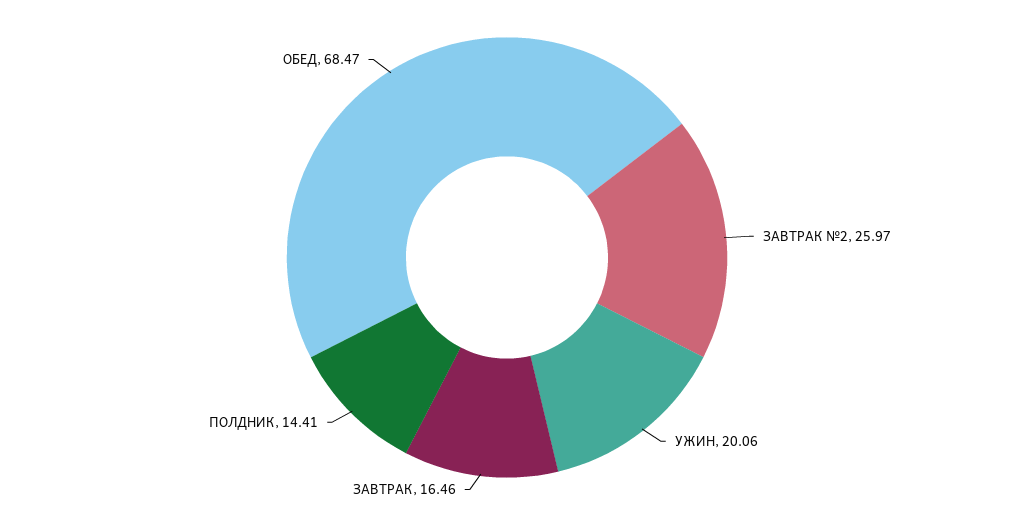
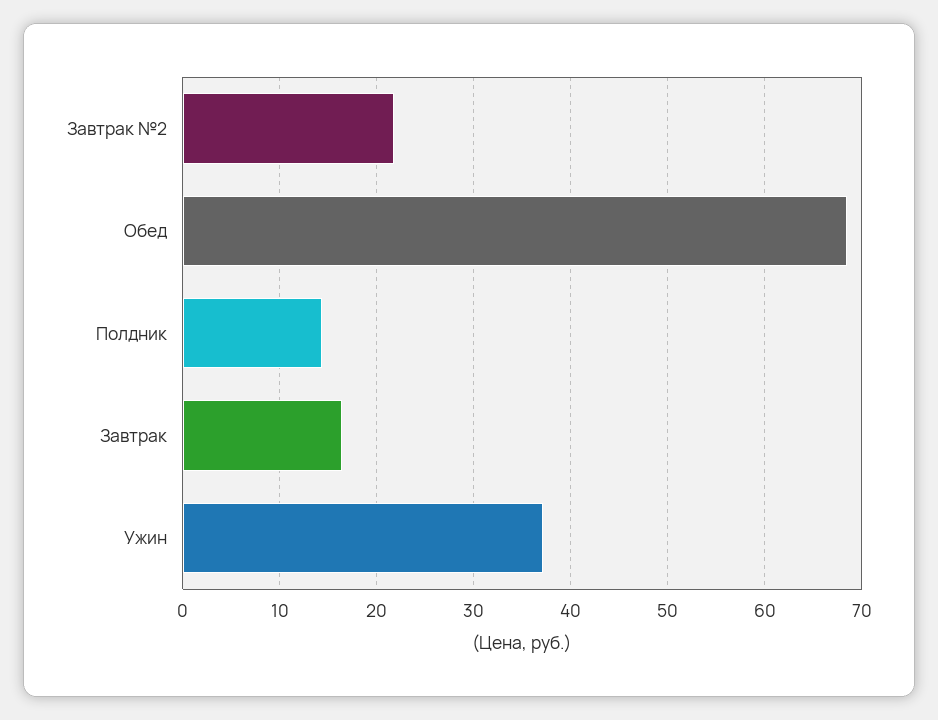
  {
-   "ЗАВТРАК №2": 25.97,
+   "ЗАВТРАК №2": 22,
-   "УЖИН": 20.06,
+   "УЖИН": 37,
    "ЗАВТРАК": 16.46,
    "ПОЛДНИК": 14.41,
    "ОБЕД": 68.47
  }

